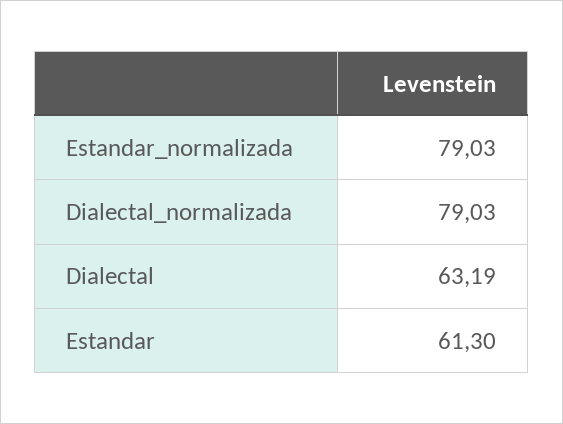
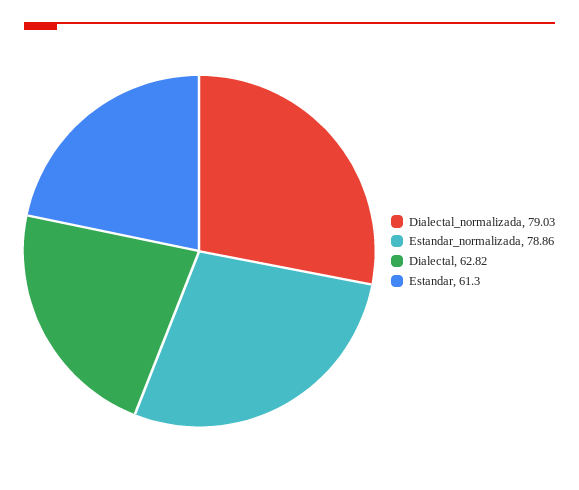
  {
-   "Estandar_normalizada": 79.03,
+   "Estandar_normalizada": 78.86,
    "Dialectal_normalizada": 79.03,
-   "Dialectal": 63.19,
+   "Dialectal": 62.82,
    "Estandar": 61.3
  }

